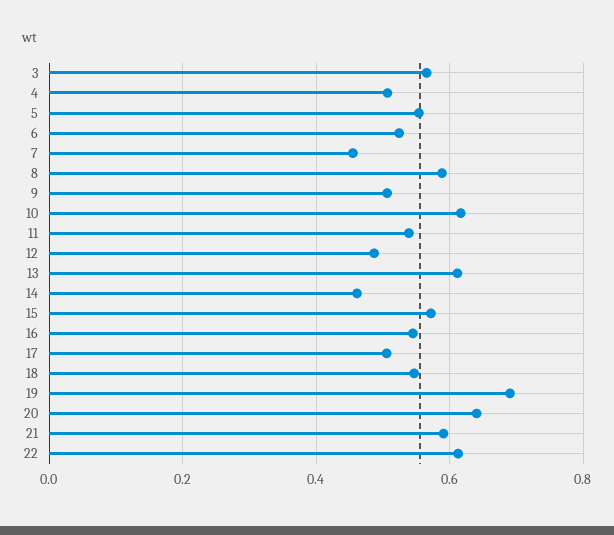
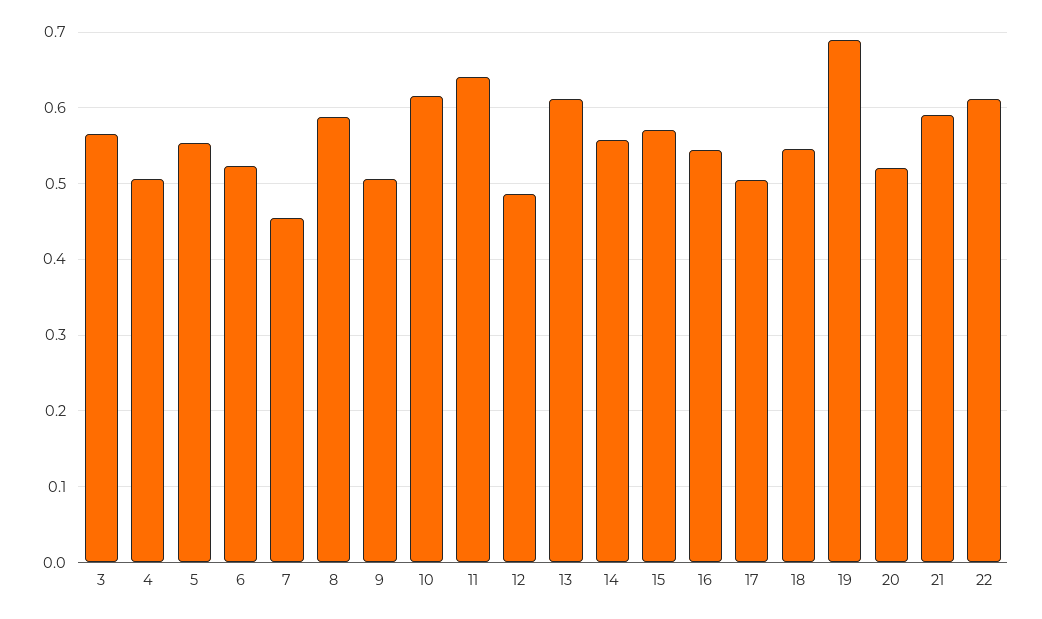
  {
    "3": 0.57,
    "4": 0.51,
    "5": 0.55,
    "6": 0.52,
    "7": 0.45,
    "8": 0.59,
    "9": 0.51,
    "10": 0.62,
-   "11": 0.54,
+   "11": 0.64,
    "12": 0.49,
    "13": 0.61,
-   "14": 0.46,
+   "14": 0.56,
    "15": 0.57,
    "16": 0.54,
    "17": 0.51,
    "18": 0.55,
    "19": 0.69,
-   "20": 0.64,
+   "20": 0.52,
    "21": 0.59,
    "22": 0.61
  }

